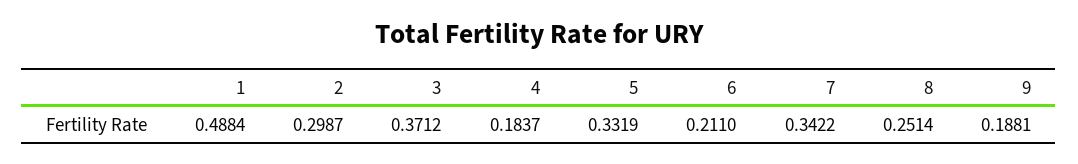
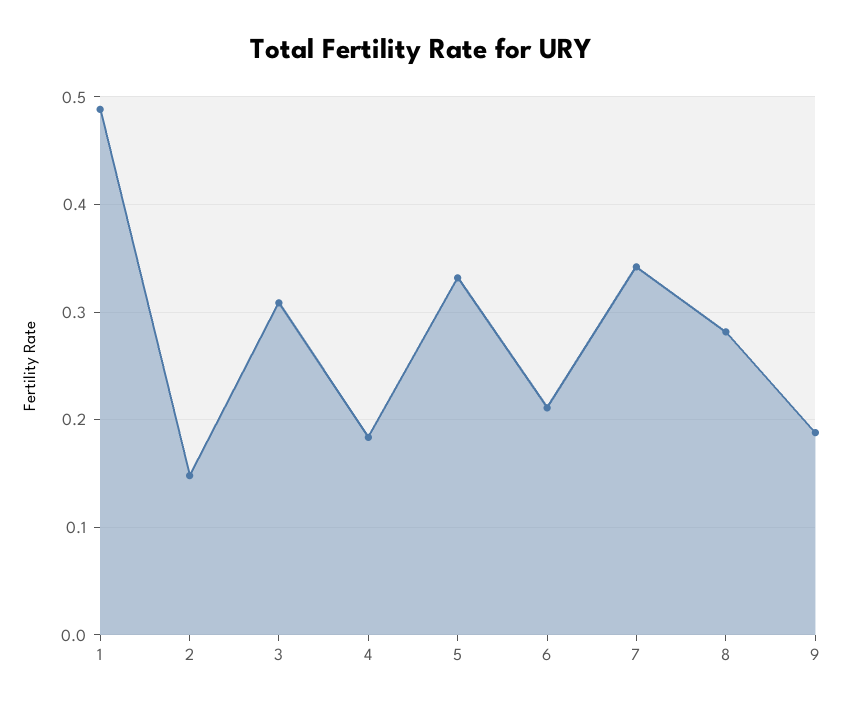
  {
    "1": 0.4884,
-   "2": 0.2987,
+   "2": 0.15,
-   "3": 0.3712,
+   "3": 0.31,
    "4": 0.1837,
    "5": 0.3319,
    "6": 0.211,
    "7": 0.3422,
-   "8": 0.2514,
+   "8": 0.28,
    "9": 0.1881
  }

